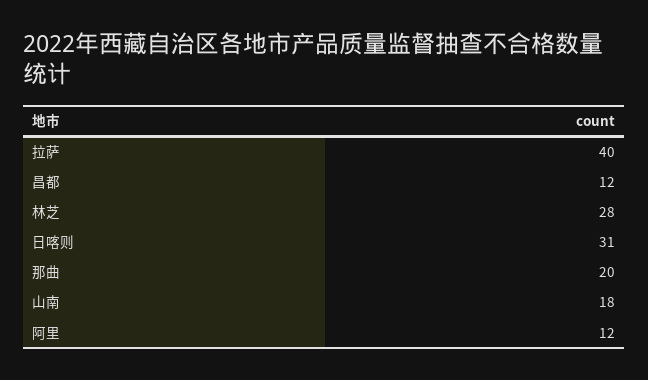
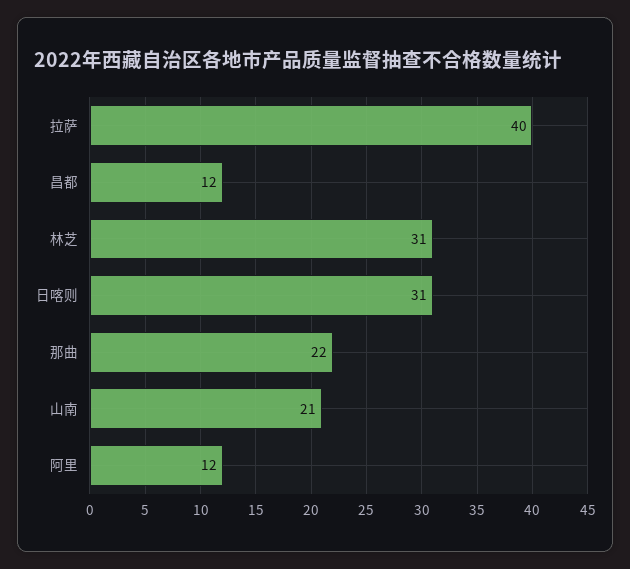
  {
    "拉萨": 40,
    "昌都": 12,
-   "林芝": 28,
+   "林芝": 31,
    "日喀则": 31,
-   "那曲": 20,
+   "那曲": 22,
-   "山南": 18,
+   "山南": 21,
    "阿里": 12
  }

